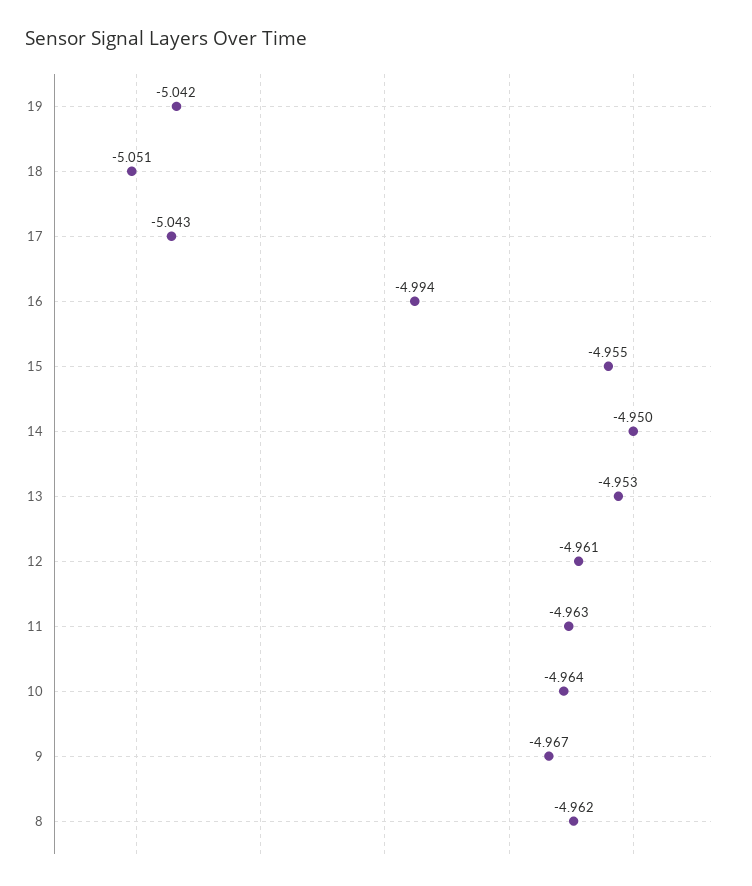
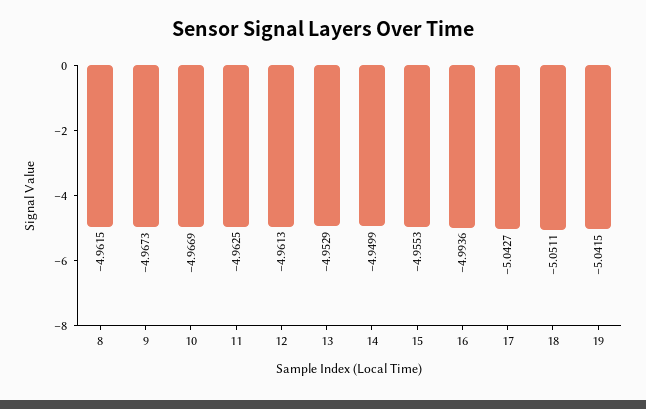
  {
    "19": -5.0415,
    "18": -5.0511,
    "17": -5.0427,
    "16": -4.9936,
    "15": -4.9553,
    "14": -4.9499,
    "13": -4.9529,
    "12": -4.9613,
    "11": -4.9625,
-   "10": -4.964,
+   "10": -4.9669,
    "9": -4.9673,
    "8": -4.9615
  }

